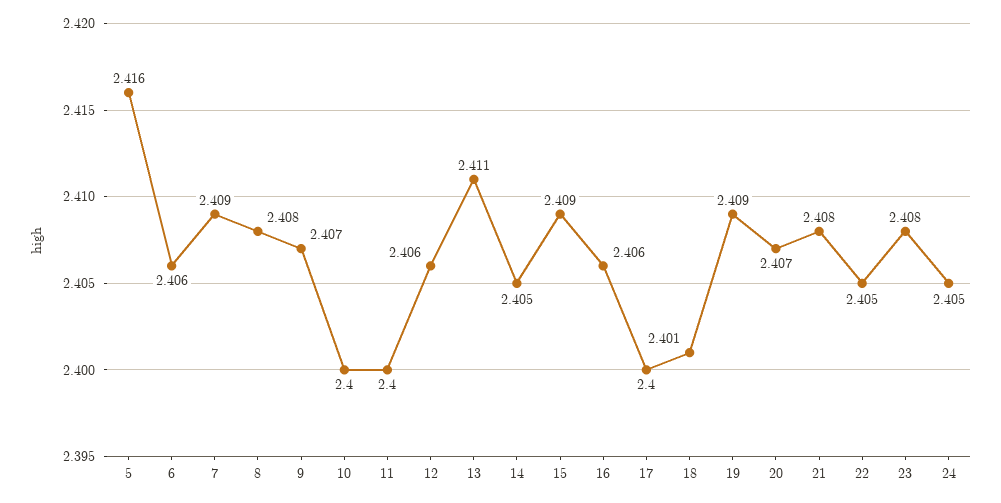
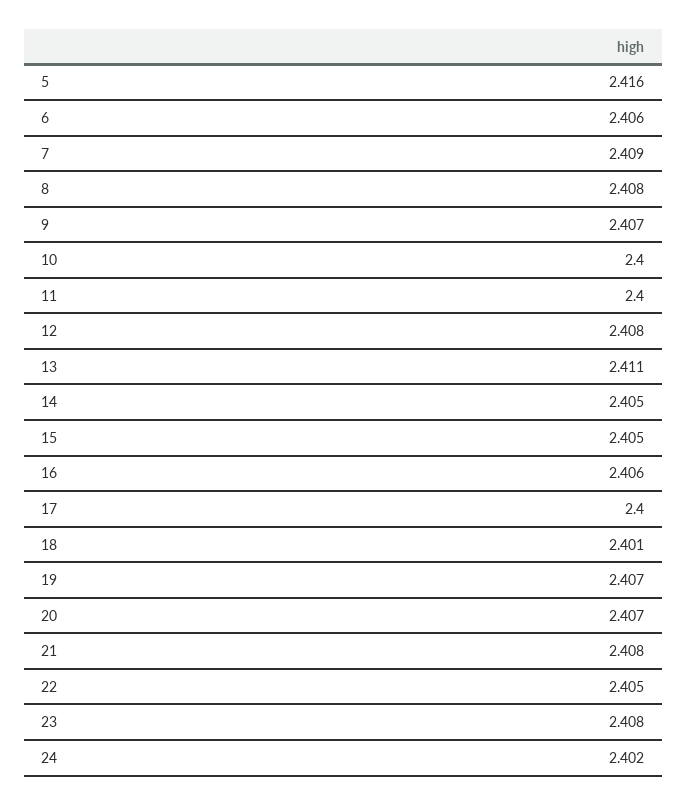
  {
    "5": 2.416,
    "6": 2.406,
    "7": 2.409,
    "8": 2.408,
    "9": 2.407,
    "10": 2.4,
    "11": 2.4,
-   "12": 2.406,
+   "12": 2.408,
    "13": 2.411,
    "14": 2.405,
-   "15": 2.409,
+   "15": 2.405,
    "16": 2.406,
    "17": 2.4,
    "18": 2.401,
-   "19": 2.409,
+   "19": 2.407,
    "20": 2.407,
    "21": 2.408,
    "22": 2.405,
    "23": 2.408,
-   "24": 2.405
+   "24": 2.402
  }

